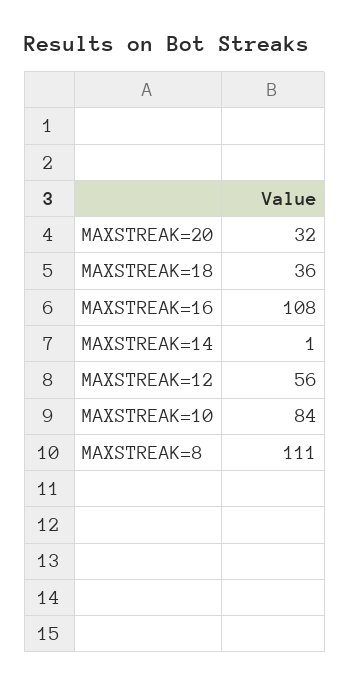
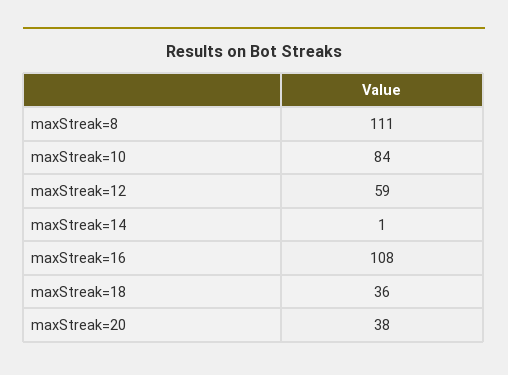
  {
-   "MAXSTREAK=20": 32,
+   "MAXSTREAK=20": 38,
    "MAXSTREAK=18": 36,
    "MAXSTREAK=16": 108,
    "MAXSTREAK=14": 1,
-   "MAXSTREAK=12": 56,
+   "MAXSTREAK=12": 59,
    "MAXSTREAK=10": 84,
    "MAXSTREAK=8": 111
  }

